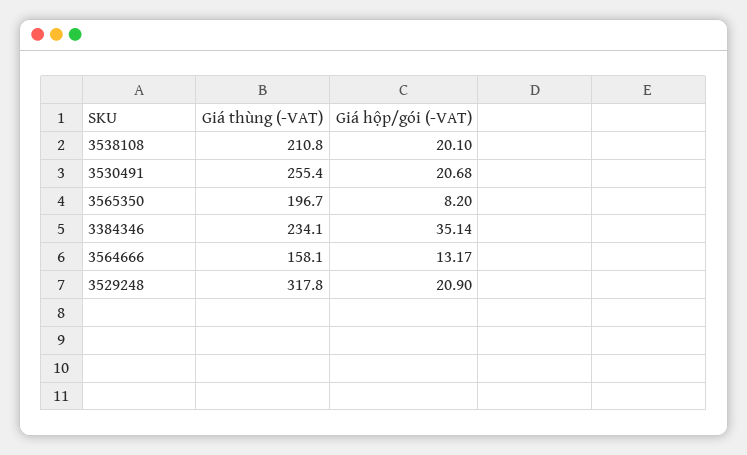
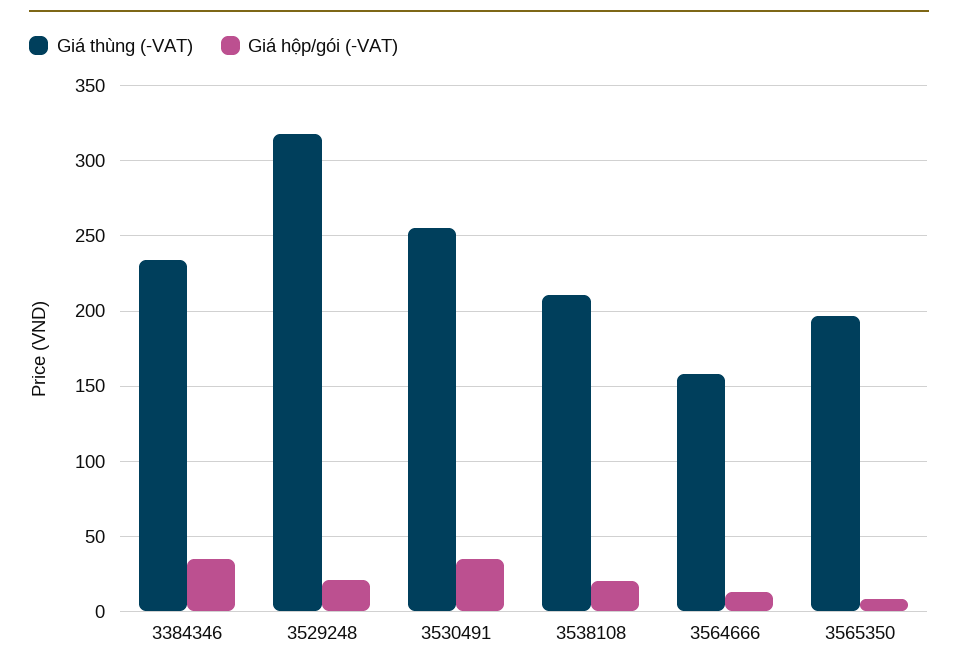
  {
    "Giá thùng (-VAT)": {
      "3538108": 210.8,
      "3530491": 255.4,
      "3565350": 196.7,
      "3384346": 234.1,
      "3564666": 158.1,
      "3529248": 317.8
    },
    "Giá hộp/gói (-VAT)": {
      "3538108": 20.1,
-     "3530491": 20.68,
+     "3530491": 35,
      "3565350": 8.2,
      "3384346": 35.14,
      "3564666": 13.17,
      "3529248": 20.9
    }
  }

